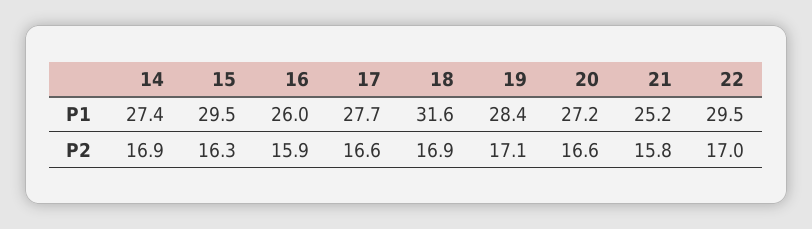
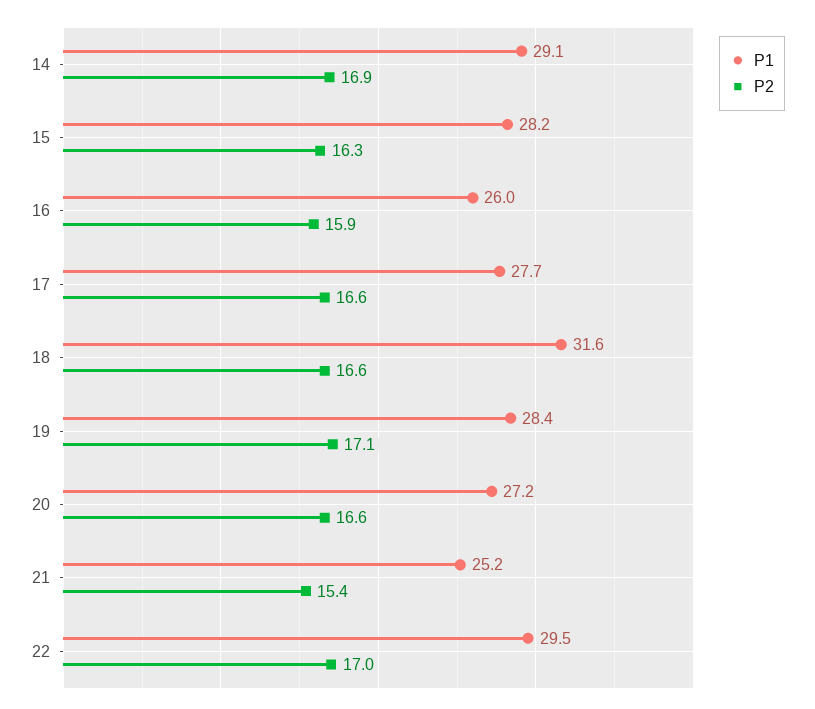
  {
    "P1": {
-     "14": 27.4,
+     "14": 29.1,
-     "15": 29.5,
+     "15": 28.2,
      "16": 26,
      "17": 27.7,
      "18": 31.6,
      "19": 28.4,
      "20": 27.2,
      "21": 25.2,
      "22": 29.5
    },
    "P2": {
      "14": 16.9,
      "15": 16.3,
      "16": 15.9,
      "17": 16.6,
-     "18": 16.9,
+     "18": 16.6,
      "19": 17.1,
      "20": 16.6,
-     "21": 15.8,
+     "21": 15.4,
      "22": 17
    }
  }

